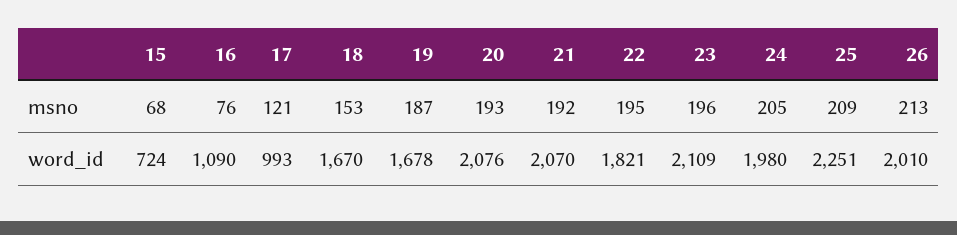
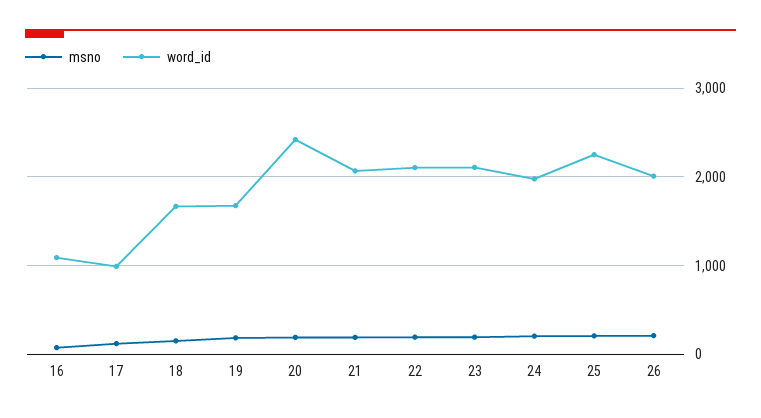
  {
    "msno": {
-     "15": 68,
      "16": 76,
      "17": 121,
      "18": 153,
      "19": 187,
      "20": 193,
      "21": 192,
      "22": 195,
      "23": 196,
      "24": 205,
      "25": 209,
      "26": 213
    },
    "word_id": {
-     "15": 724,
      "16": 1090,
      "17": 993,
      "18": 1670,
      "19": 1678,
-     "20": 2076,
+     "20": 2400,
      "21": 2070,
-     "22": 1821,
+     "22": 2100,
      "23": 2109,
      "24": 1980,
      "25": 2251,
      "26": 2010
    }
  }

